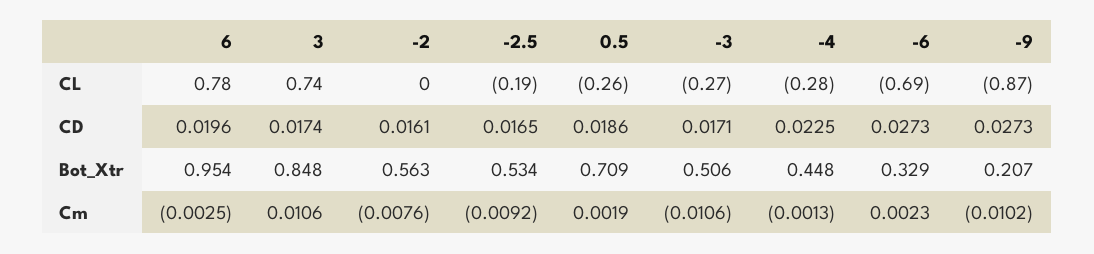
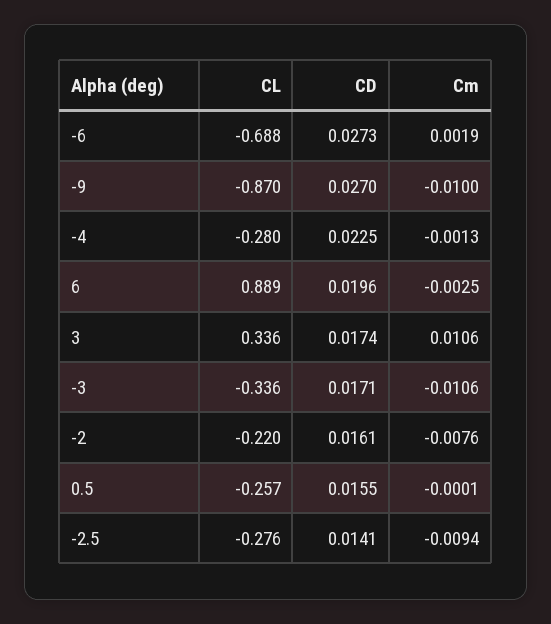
  {
    "6": {
-     "CL": 0.78,
+     "CL": 0.889,
      "CD": 0.0196,
-     "Bot_Xtr": 0.954,
      "Cm": -0.0025
    },
    "3": {
-     "CL": 0.74,
+     "CL": 0.336,
      "CD": 0.0174,
-     "Bot_Xtr": 0.848,
      "Cm": 0.0106
    },
    "-2": {
-     "CL": 0,
+     "CL": -0.22,
      "CD": 0.0161,
-     "Bot_Xtr": 0.563,
      "Cm": -0.0076
    },
    "-2.5": {
-     "CL": -0.19,
+     "CL": -0.276,
-     "CD": 0.0165,
+     "CD": 0.0141,
-     "Bot_Xtr": 0.534,
-     "Cm": -0.0092
+     "Cm": -0.0094
    },
    "0.5": {
      "CL": -0.257,
-     "CD": 0.0186,
+     "CD": 0.0155,
-     "Bot_Xtr": 0.709,
-     "Cm": 0.0019
+     "Cm": -0.0001
    },
    "-3": {
-     "CL": -0.27,
+     "CL": -0.336,
      "CD": 0.0171,
-     "Bot_Xtr": 0.506,
      "Cm": -0.0106
    },
    "-4": {
      "CL": -0.28,
      "CD": 0.0225,
-     "Bot_Xtr": 0.448,
      "Cm": -0.0013
    },
    "-6": {
      "CL": -0.688,
      "CD": 0.0273,
-     "Bot_Xtr": 0.329,
-     "Cm": 0.0023
+     "Cm": 0.0019
    },
    "-9": {
      "CL": -0.87,
-     "CD": 0.0273,
+     "CD": 0.027,
-     "Bot_Xtr": 0.207,
-     "Cm": -0.0102
+     "Cm": -0.01
    }
  }

